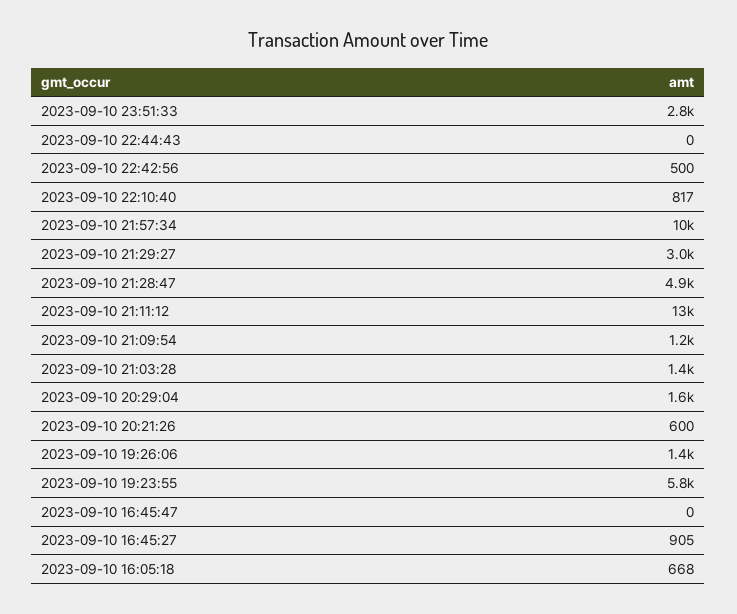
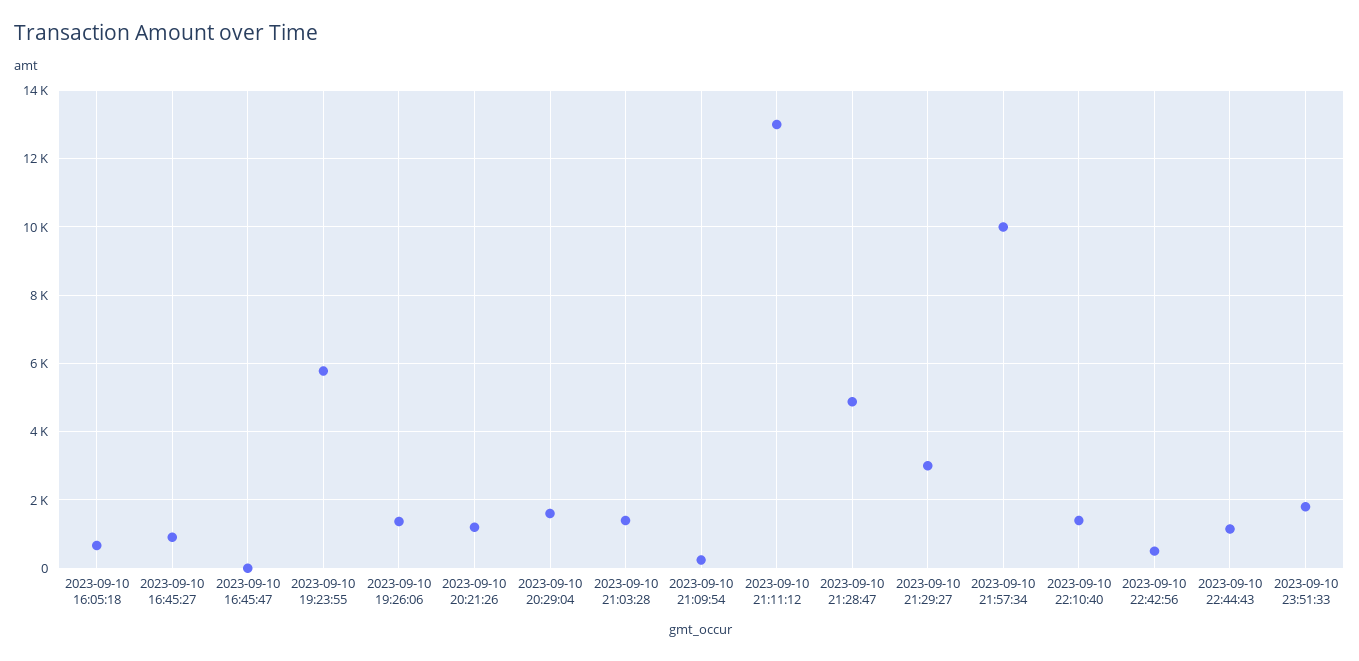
  {
-   "2023-09-10 23:51:33": 2800,
+   "2023-09-10 23:51:33": 1800,
-   "2023-09-10 22:44:43": 0,
+   "2023-09-10 22:44:43": 1200,
    "2023-09-10 22:42:56": 500,
-   "2023-09-10 22:10:40": 817,
+   "2023-09-10 22:10:40": 1400,
    "2023-09-10 21:57:34": 10000,
    "2023-09-10 21:29:27": 3000,
    "2023-09-10 21:28:47": 4900,
    "2023-09-10 21:11:12": 13000,
-   "2023-09-10 21:09:54": 1200,
+   "2023-09-10 21:09:54": 200,
    "2023-09-10 21:03:28": 1400,
    "2023-09-10 20:29:04": 1600,
-   "2023-09-10 20:21:26": 600,
+   "2023-09-10 20:21:26": 1200,
    "2023-09-10 19:26:06": 1400,
    "2023-09-10 19:23:55": 5800,
    "2023-09-10 16:45:47": 0,
    "2023-09-10 16:45:27": 905,
    "2023-09-10 16:05:18": 668
  }

